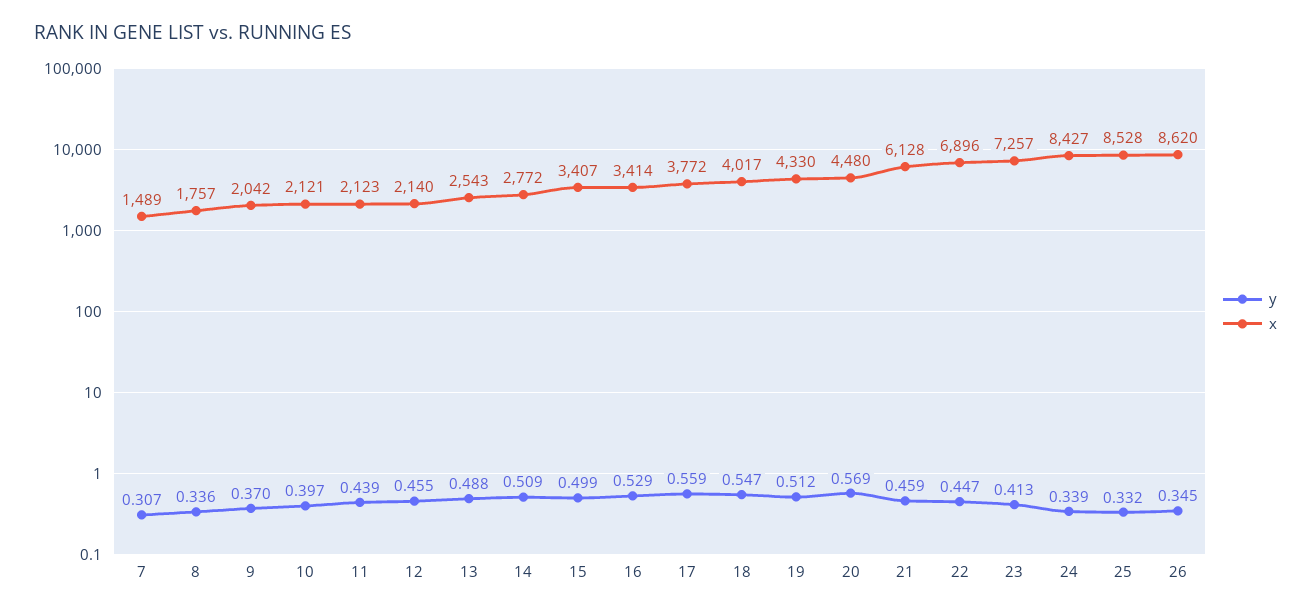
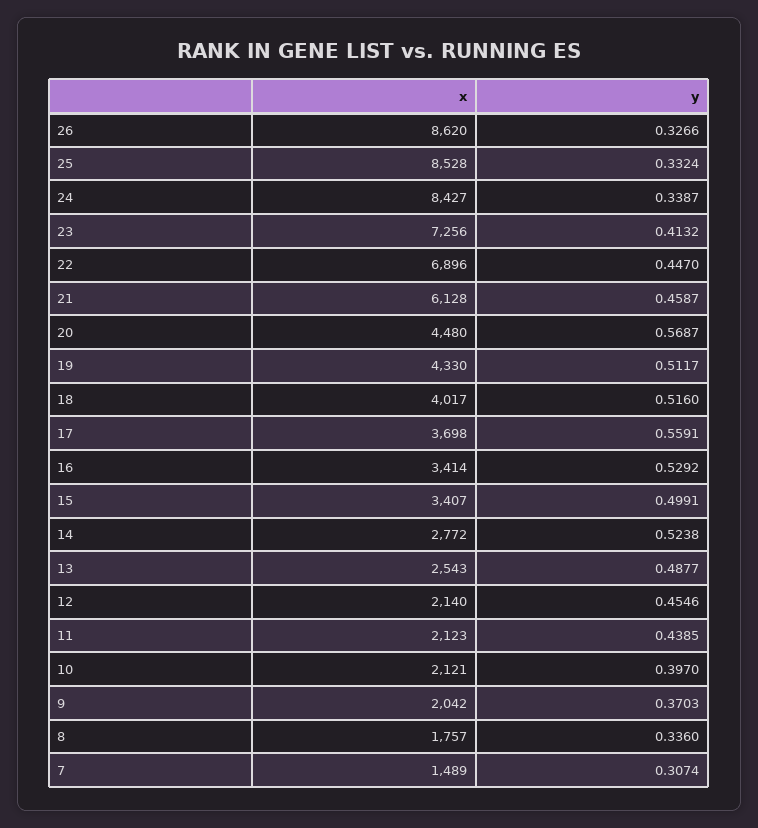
  {
    "y": {
      "7": 0.3074,
      "8": 0.336,
      "9": 0.3703,
      "10": 0.397,
      "11": 0.4385,
      "12": 0.4546,
      "13": 0.4877,
-     "14": 0.509,
+     "14": 0.5238,
      "15": 0.4991,
      "16": 0.5292,
      "17": 0.5591,
-     "18": 0.547,
+     "18": 0.516,
      "19": 0.5117,
      "20": 0.5687,
      "21": 0.4587,
      "22": 0.447,
      "23": 0.4132,
      "24": 0.3387,
      "25": 0.3324,
-     "26": 0.345
+     "26": 0.3266
    },
    "x": {
      "7": 1489,
      "8": 1757,
      "9": 2042,
      "10": 2121,
      "11": 2123,
      "12": 2140,
      "13": 2543,
      "14": 2772,
      "15": 3407,
      "16": 3414,
-     "17": 3772,
+     "17": 3698,
      "18": 4017,
      "19": 4330,
      "20": 4480,
      "21": 6128,
      "22": 6896,
-     "23": 7257,
+     "23": 7256,
      "24": 8427,
      "25": 8528,
      "26": 8620
    }
  }

